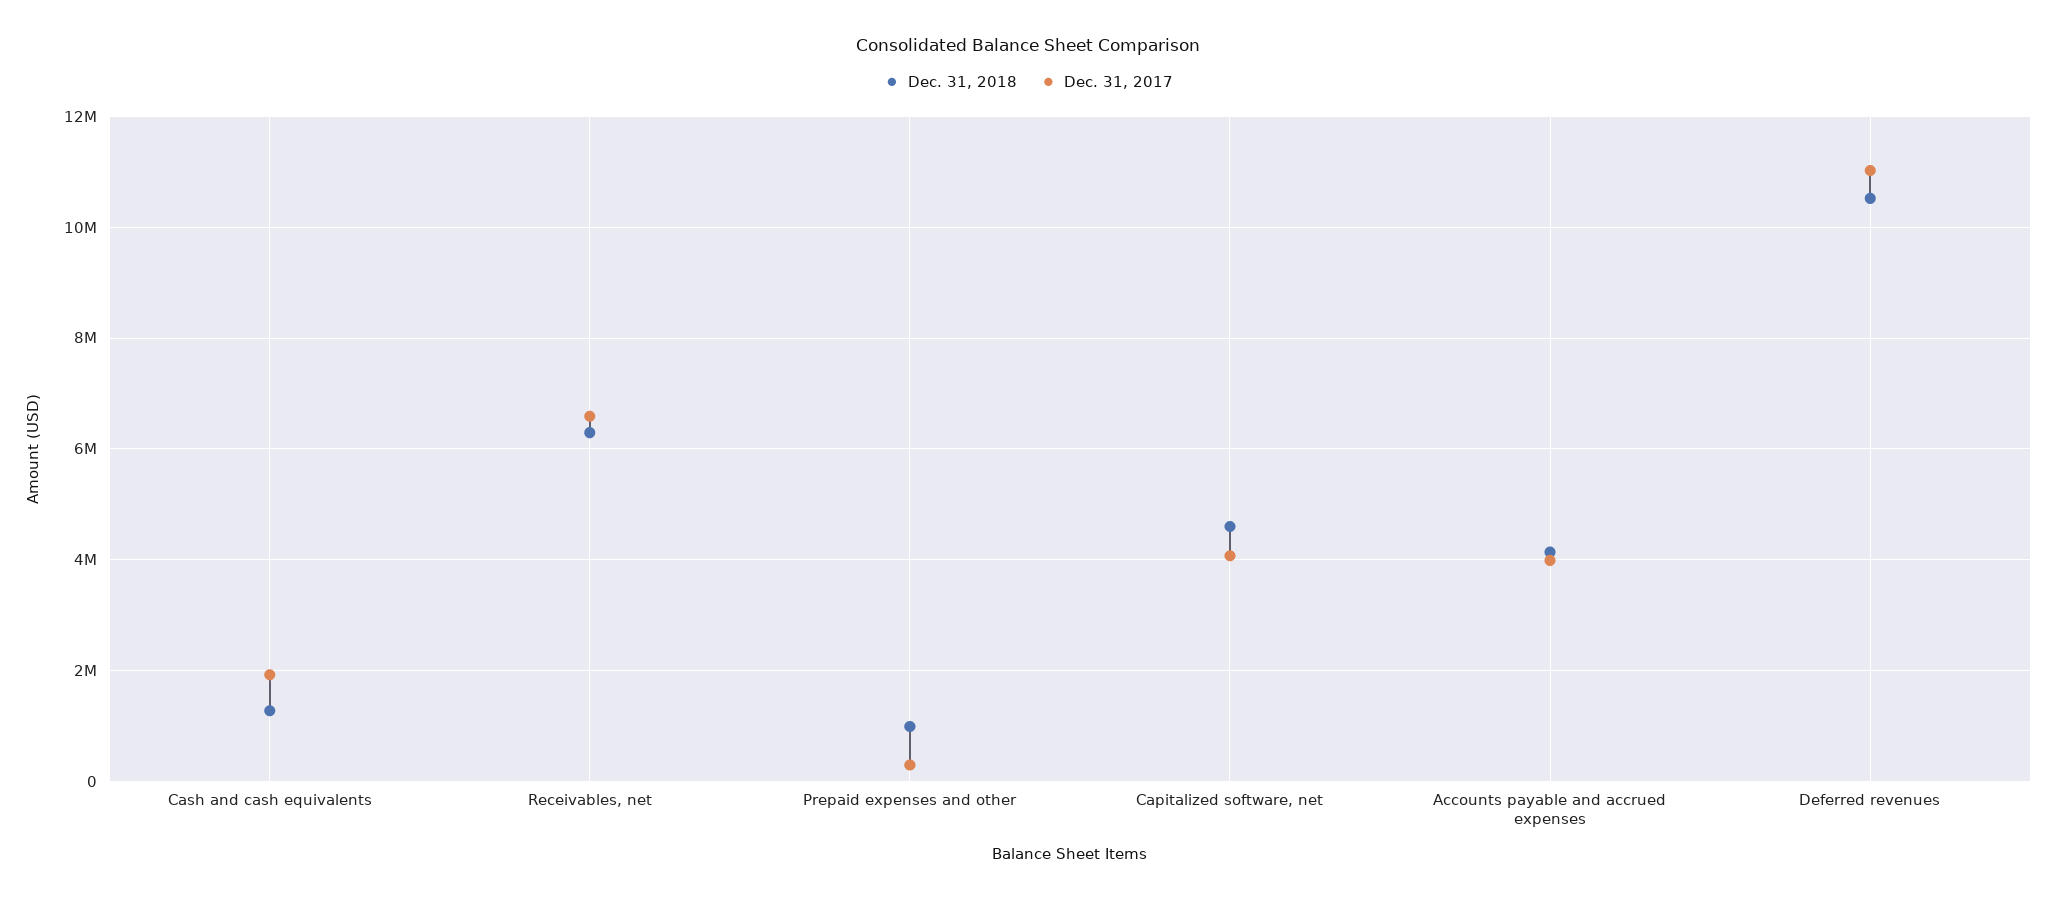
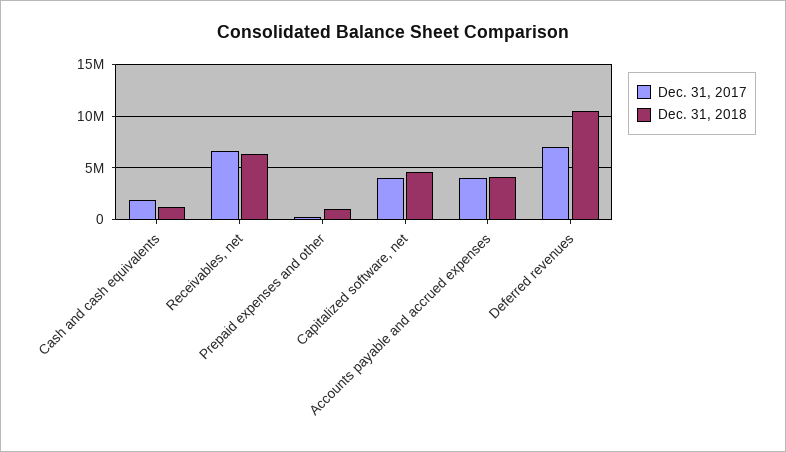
  {
    "Dec. 31, 2018": {
      "Cash and cash equivalents": 1200000,
      "Receivables, net": 6200000,
      "Prepaid expenses and other": 1000000,
      "Capitalized software, net": 4600000,
      "Accounts payable and accrued expenses": 4200000,
      "Deferred revenues": 10600000
    },
    "Dec. 31, 2017": {
      "Cash and cash equivalents": 2000000,
      "Receivables, net": 6600000,
      "Prepaid expenses and other": 200000,
      "Capitalized software, net": 4000000,
      "Accounts payable and accrued expenses": 4000000,
-     "Deferred revenues": 11000000
+     "Deferred revenues": 7000000
    }
  }

